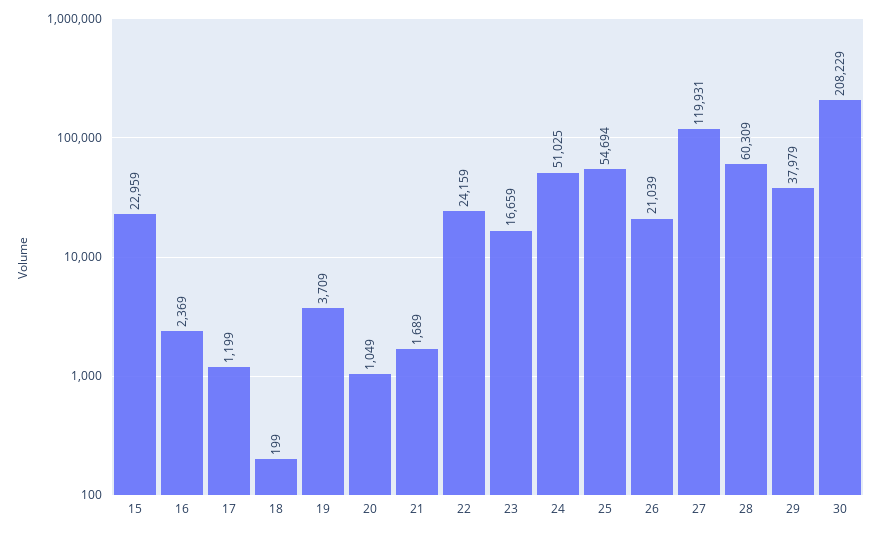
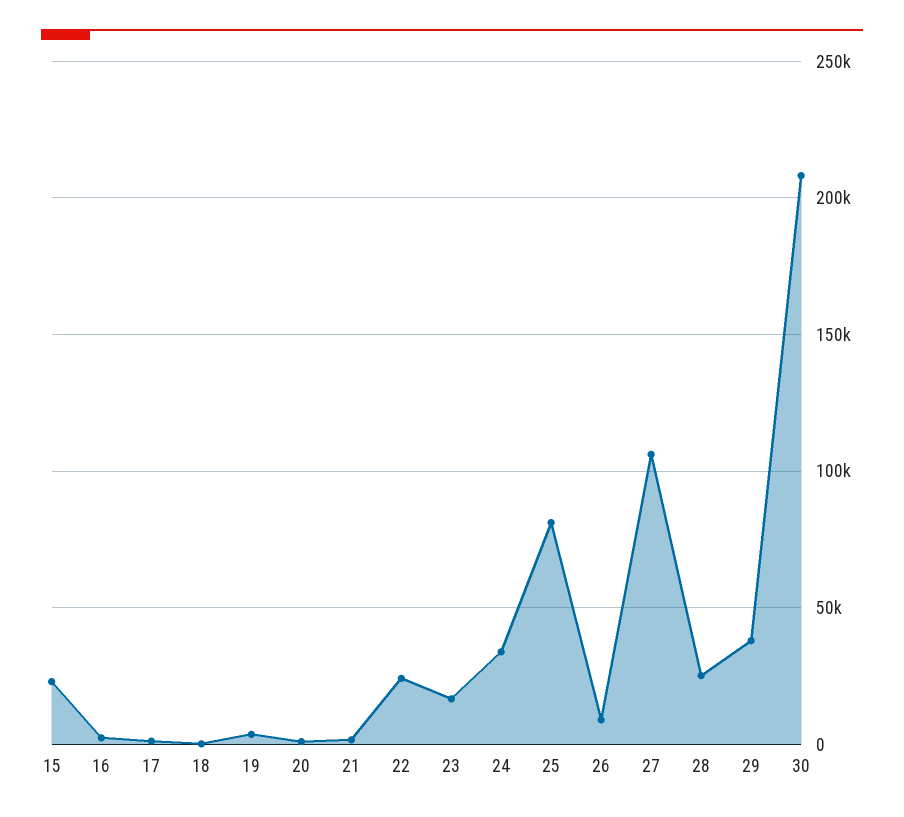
  {
    "15": 22959,
    "16": 2369,
    "17": 1199,
    "18": 199,
    "19": 3709,
    "20": 1049,
    "21": 1689,
    "22": 24159,
    "23": 16659,
-   "24": 51025,
+   "24": 35000,
-   "25": 54694,
+   "25": 80000,
-   "26": 21039,
+   "26": 10000,
-   "27": 119931,
+   "27": 105000,
-   "28": 60309,
+   "28": 25000,
    "29": 37979,
    "30": 208229
  }

